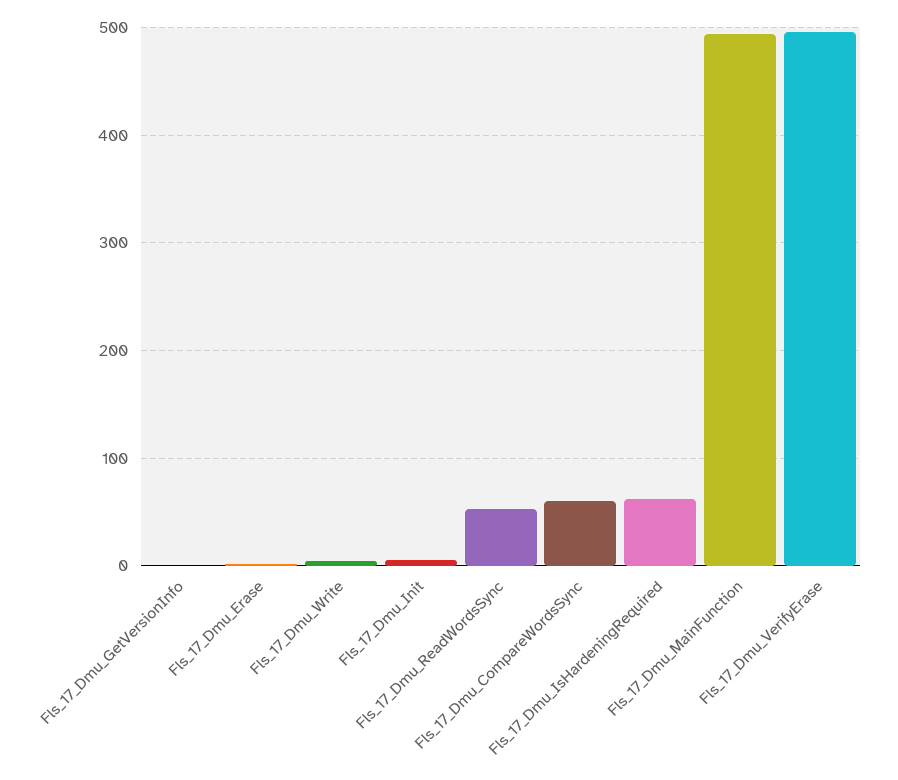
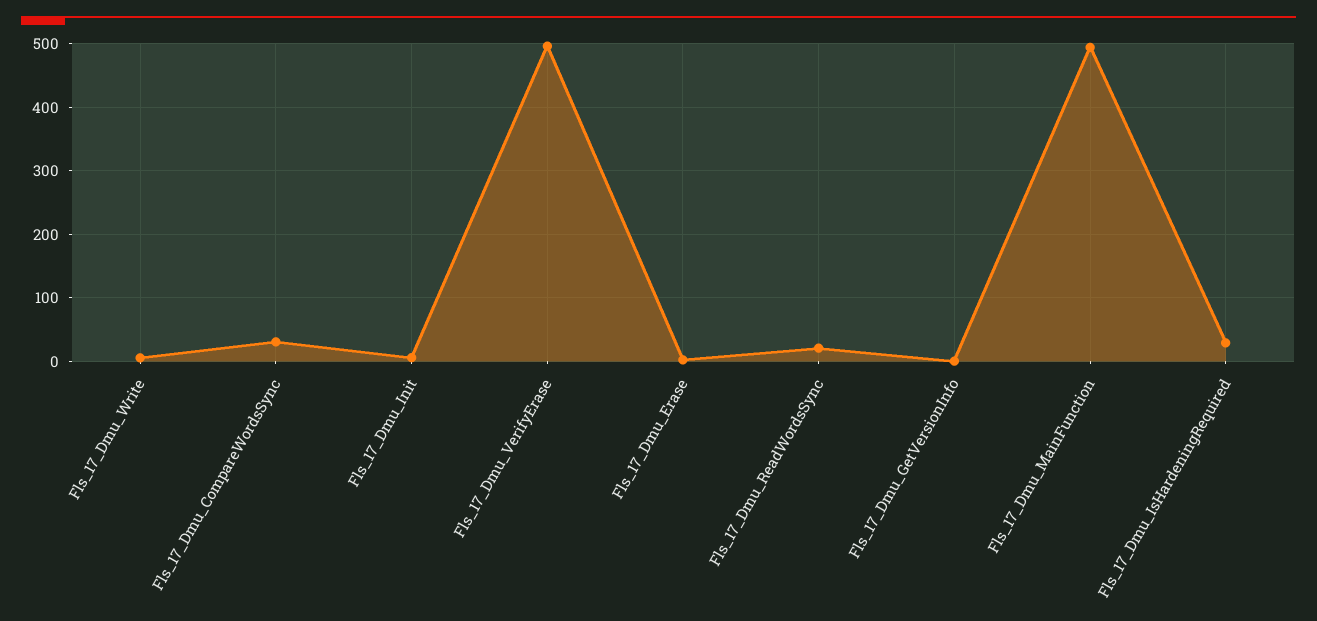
  {
    "Fls_17_Dmu_GetVersionInfo": 0,
    "Fls_17_Dmu_Erase": 0,
    "Fls_17_Dmu_Write": 0,
    "Fls_17_Dmu_Init": 10,
-   "Fls_17_Dmu_ReadWordsSync": 50,
+   "Fls_17_Dmu_ReadWordsSync": 20,
-   "Fls_17_Dmu_CompareWordsSync": 60,
+   "Fls_17_Dmu_CompareWordsSync": 30,
-   "Fls_17_Dmu_IsHardeningRequired": 60,
+   "Fls_17_Dmu_IsHardeningRequired": 30,
    "Fls_17_Dmu_MainFunction": 490,
    "Fls_17_Dmu_VerifyErase": 500
  }

